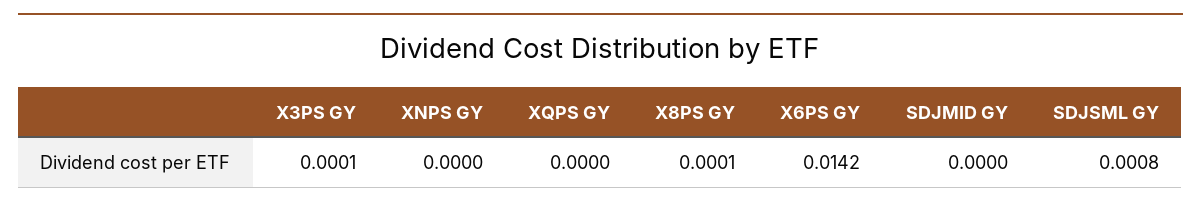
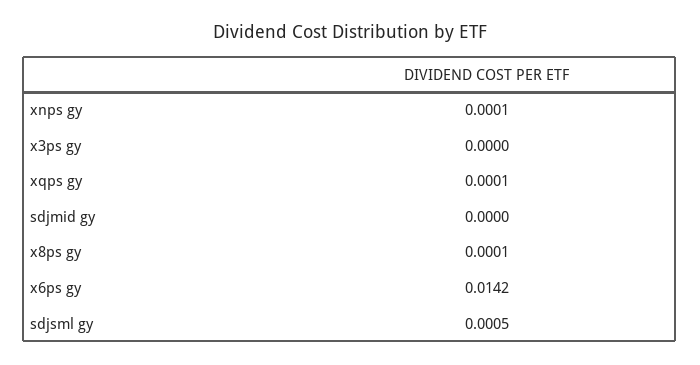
  {
-   "X3PS GY": 0.0001,
+   "X3PS GY": 0,
-   "XNPS GY": 0,
+   "XNPS GY": 0.0001,
-   "XQPS GY": 0,
+   "XQPS GY": 0.0001,
    "X8PS GY": 0.0001,
    "X6PS GY": 0.0142,
    "SDJMID GY": 0,
-   "SDJSML GY": 0.0008
+   "SDJSML GY": 0.0005
  }

